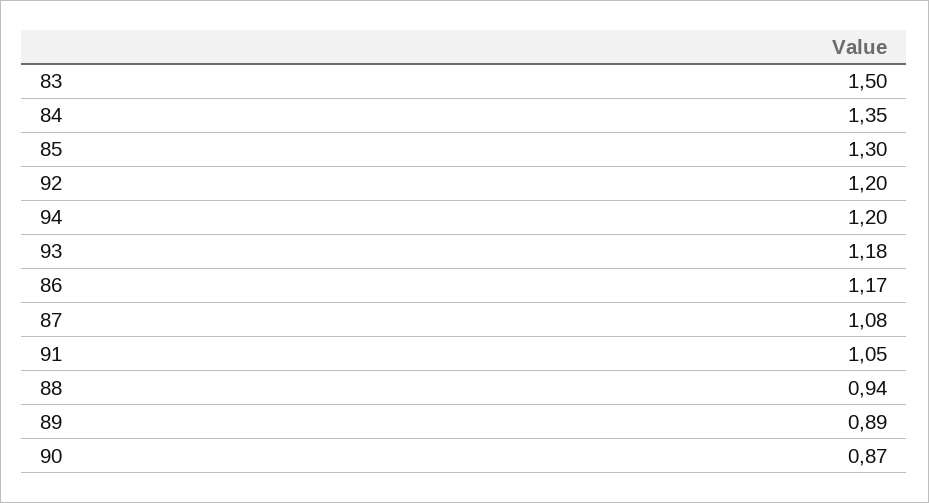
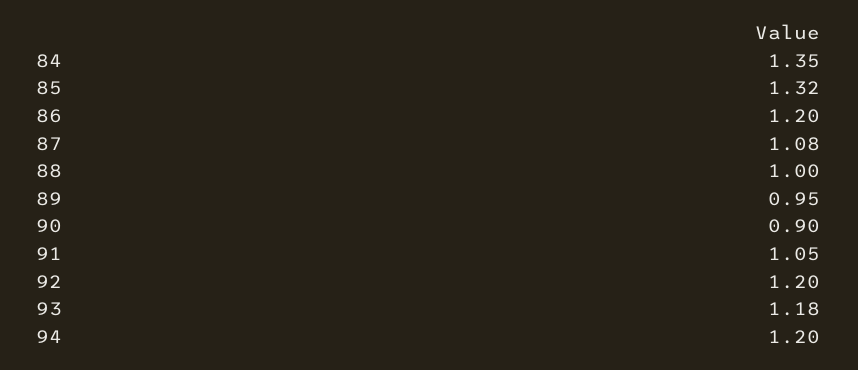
  {
-   "83": 1.5,
    "84": 1.35,
-   "85": 1.3,
+   "85": 1.32,
    "92": 1.2,
    "94": 1.2,
    "93": 1.18,
-   "86": 1.17,
+   "86": 1.2,
    "87": 1.08,
    "91": 1.05,
-   "88": 0.94,
+   "88": 1,
-   "89": 0.89,
+   "89": 0.95,
-   "90": 0.87
+   "90": 0.9
  }

